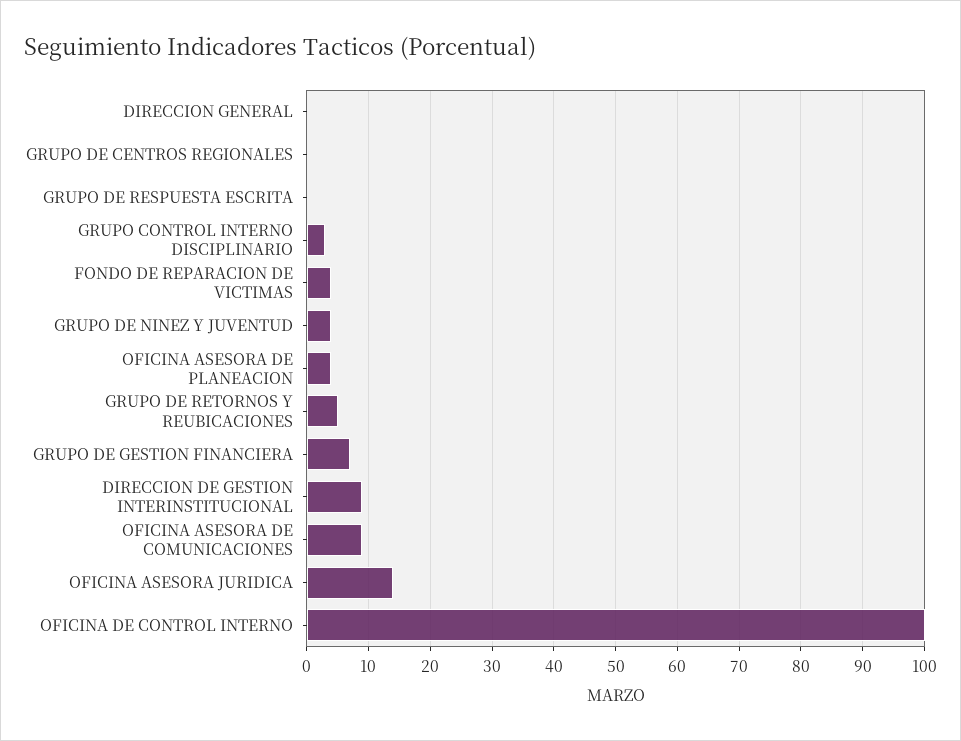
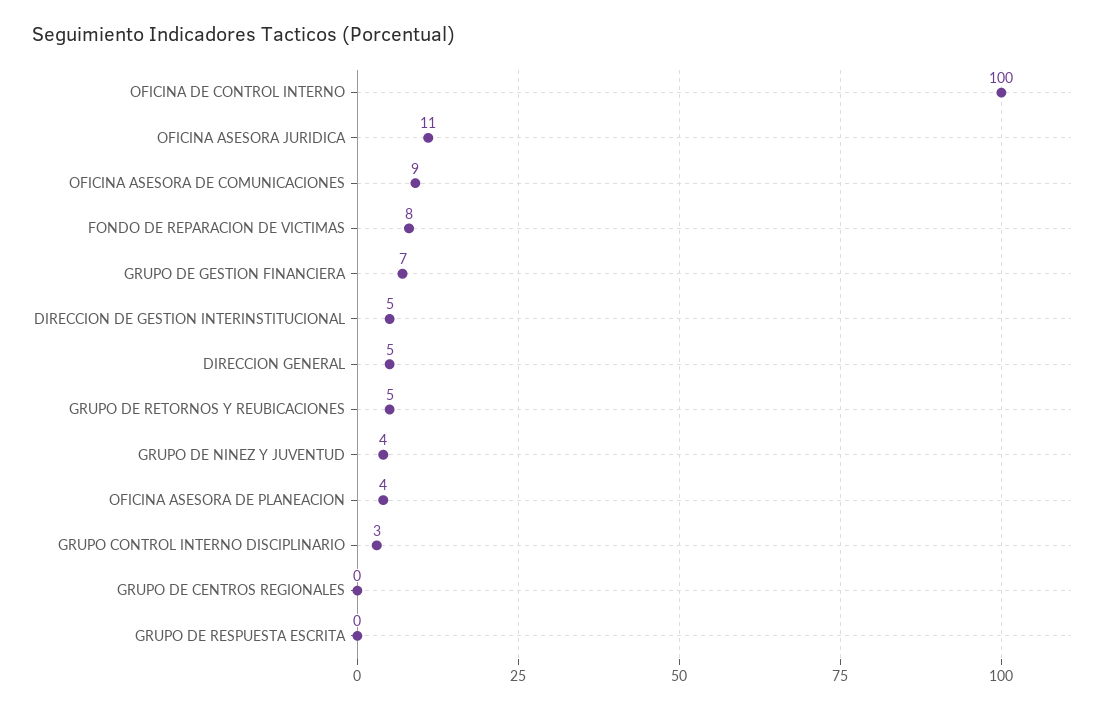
  {
-   "DIRECCION GENERAL": 0,
+   "DIRECCION GENERAL": 5,
    "GRUPO DE CENTROS REGIONALES": 0,
    "GRUPO DE RESPUESTA ESCRITA": 0,
    "GRUPO CONTROL INTERNO DISCIPLINARIO": 3,
-   "FONDO DE REPARACION DE VICTIMAS": 4,
+   "FONDO DE REPARACION DE VICTIMAS": 8,
    "GRUPO DE NINEZ Y JUVENTUD": 4,
    "OFICINA ASESORA DE PLANEACION": 4,
    "GRUPO DE RETORNOS Y REUBICACIONES": 5,
    "GRUPO DE GESTION FINANCIERA": 7,
-   "DIRECCION DE GESTION INTERINSTITUCIONAL": 9,
+   "DIRECCION DE GESTION INTERINSTITUCIONAL": 5,
    "OFICINA ASESORA DE COMUNICACIONES": 9,
-   "OFICINA ASESORA JURIDICA": 14,
+   "OFICINA ASESORA JURIDICA": 11,
    "OFICINA DE CONTROL INTERNO": 100
  }

